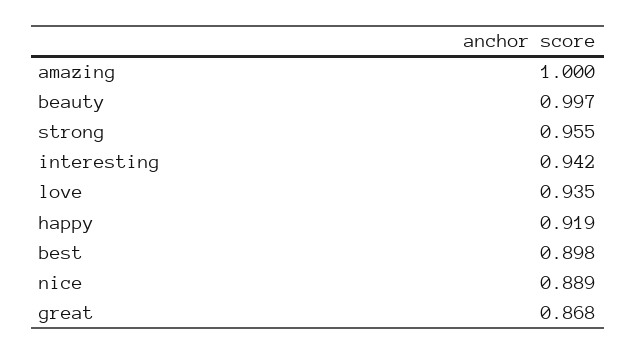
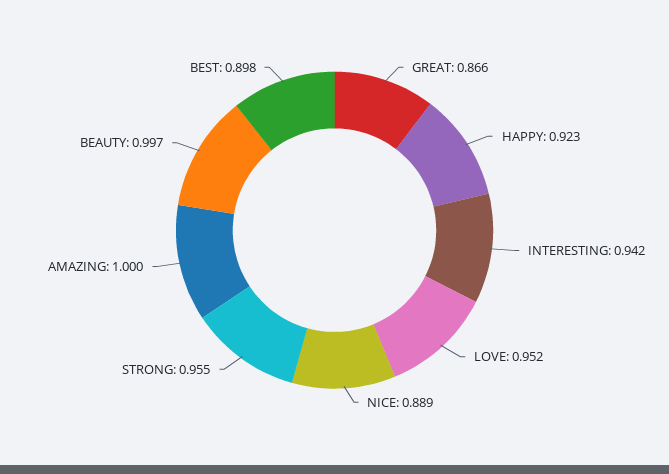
  {
    "amazing": 1,
    "beauty": 0.997,
    "strong": 0.955,
    "interesting": 0.942,
-   "love": 0.935,
+   "love": 0.952,
-   "happy": 0.919,
+   "happy": 0.923,
    "best": 0.898,
    "nice": 0.889,
-   "great": 0.868
+   "great": 0.866
  }

